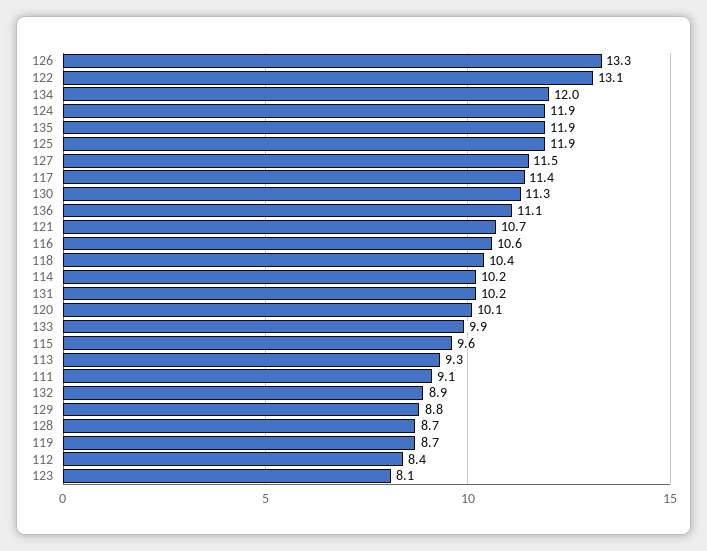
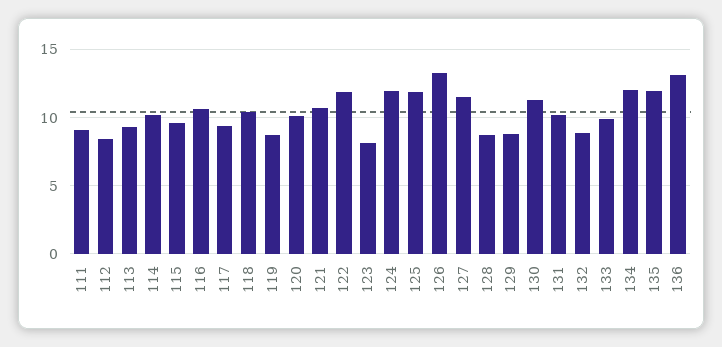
  {
    "126": 13.3,
-   "122": 13.1,
+   "122": 12,
    "134": 12,
    "124": 11.9,
    "135": 11.9,
    "125": 11.9,
    "127": 11.5,
-   "117": 11.4,
+   "117": 9.5,
    "130": 11.3,
-   "136": 11.1,
+   "136": 13,
    "121": 10.7,
    "116": 10.6,
    "118": 10.4,
    "114": 10.2,
    "131": 10.2,
    "120": 10.1,
    "133": 9.9,
    "115": 9.6,
    "113": 9.3,
    "111": 9.1,
    "132": 8.9,
    "129": 8.8,
    "128": 8.7,
    "119": 8.7,
    "112": 8.4,
    "123": 8.1
  }

